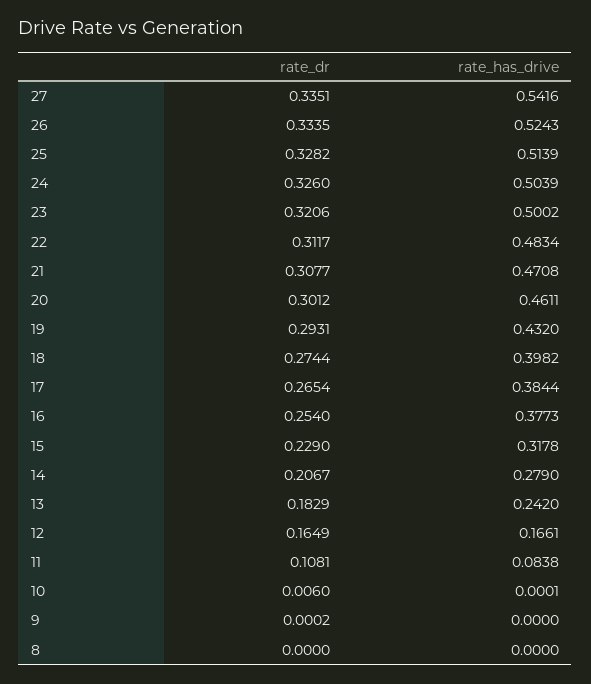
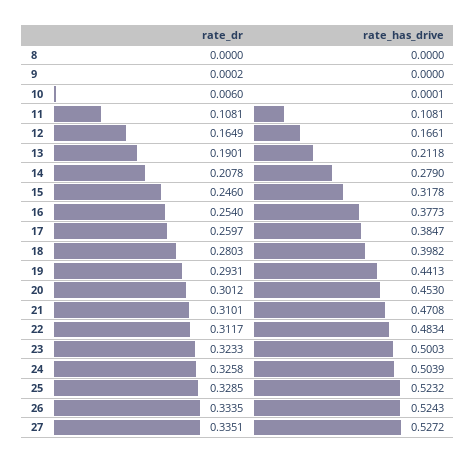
  {
    "rate_dr": {
      "27": 0.3351,
      "26": 0.3335,
-     "25": 0.3282,
+     "25": 0.3285,
-     "24": 0.326,
+     "24": 0.3258,
-     "23": 0.3206,
+     "23": 0.3233,
      "22": 0.3117,
-     "21": 0.3077,
+     "21": 0.3101,
      "20": 0.3012,
      "19": 0.2931,
-     "18": 0.2744,
+     "18": 0.2803,
-     "17": 0.2654,
+     "17": 0.2597,
      "16": 0.254,
-     "15": 0.229,
+     "15": 0.246,
-     "14": 0.2067,
+     "14": 0.2078,
-     "13": 0.1829,
+     "13": 0.1901,
      "12": 0.1649,
      "11": 0.1081,
      "10": 0.006,
      "9": 0.0002,
      "8": 0
    },
    "rate_has_drive": {
-     "27": 0.5416,
+     "27": 0.5272,
      "26": 0.5243,
-     "25": 0.5139,
+     "25": 0.5232,
      "24": 0.5039,
-     "23": 0.5002,
+     "23": 0.5003,
      "22": 0.4834,
      "21": 0.4708,
-     "20": 0.4611,
+     "20": 0.453,
-     "19": 0.432,
+     "19": 0.4413,
      "18": 0.3982,
-     "17": 0.3844,
+     "17": 0.3847,
      "16": 0.3773,
      "15": 0.3178,
      "14": 0.279,
-     "13": 0.242,
+     "13": 0.2118,
      "12": 0.1661,
-     "11": 0.0838,
+     "11": 0.1081,
      "10": 0.0001,
      "9": 0,
      "8": 0
    }
  }

